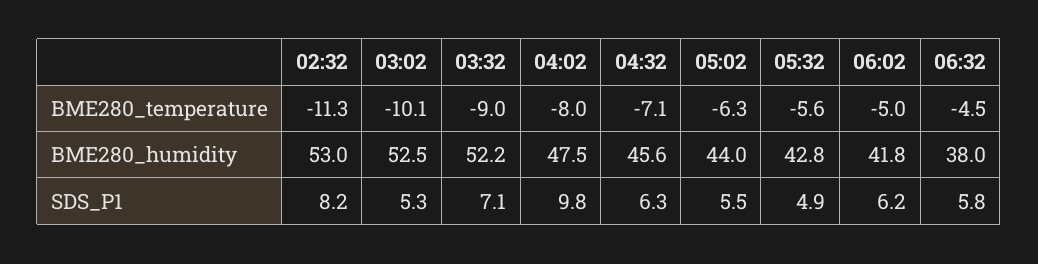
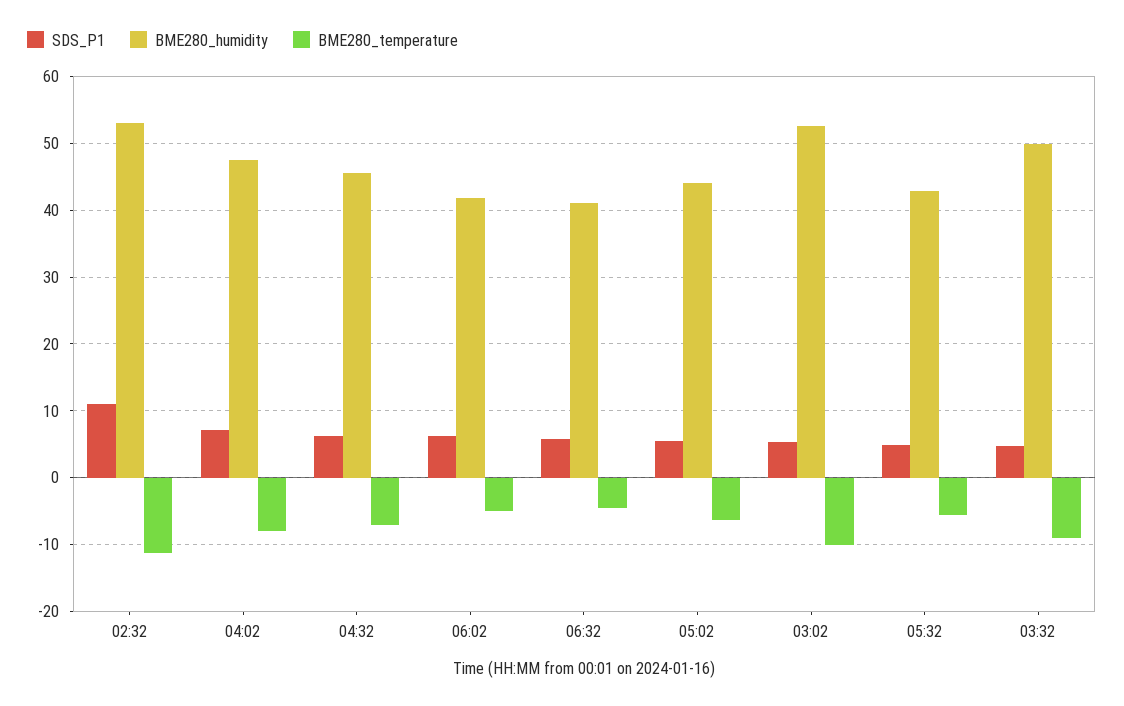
  {
    "BME280_temperature": {
      "02:32": -11.3,
      "03:02": -10.1,
      "03:32": -9,
      "04:02": -8,
      "04:32": -7.1,
      "05:02": -6.3,
      "05:32": -5.6,
      "06:02": -5,
      "06:32": -4.5
    },
    "BME280_humidity": {
      "02:32": 53,
      "03:02": 52.5,
-     "03:32": 52.2,
+     "03:32": 50,
      "04:02": 47.5,
      "04:32": 45.6,
      "05:02": 44,
      "05:32": 42.8,
      "06:02": 41.8,
-     "06:32": 38
+     "06:32": 41
    },
    "SDS_P1": {
-     "02:32": 8.2,
+     "02:32": 11,
      "03:02": 5.3,
-     "03:32": 7.1,
+     "03:32": 5,
-     "04:02": 9.8,
+     "04:02": 7,
      "04:32": 6.3,
      "05:02": 5.5,
      "05:32": 4.9,
      "06:02": 6.2,
      "06:32": 5.8
    }
  }

